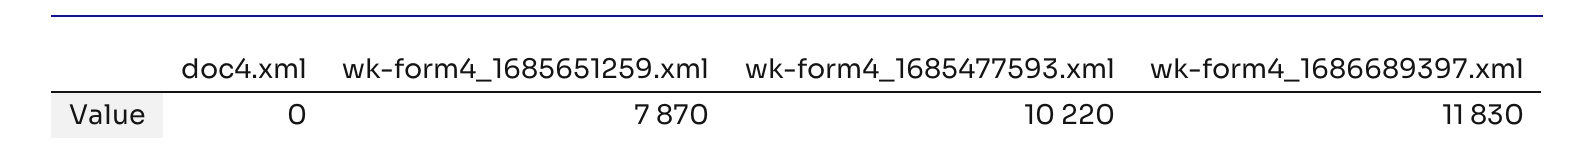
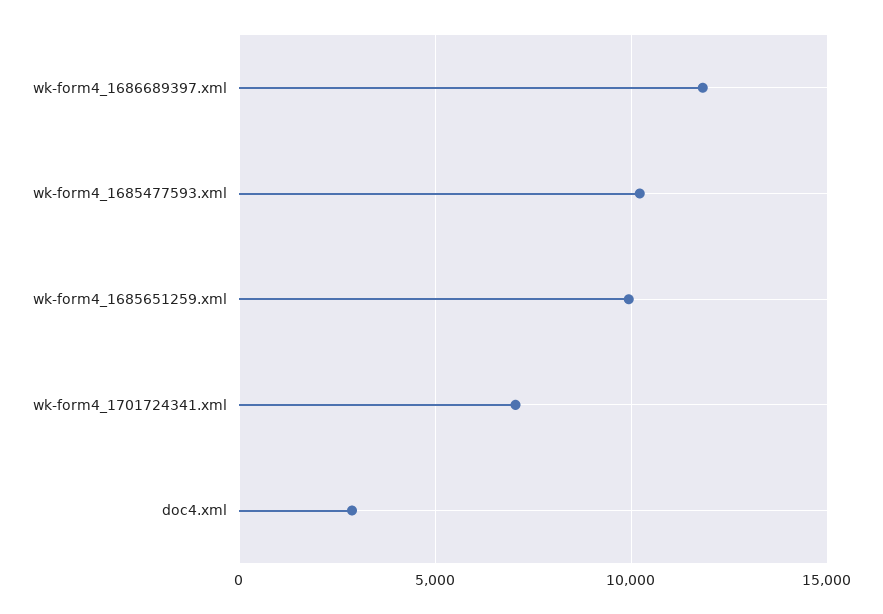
  {
-   "doc4.xml": 0,
+   "doc4.xml": 3000,
-   "wk-form4_1685651259.xml": 7870,
+   "wk-form4_1685651259.xml": 10000,
    "wk-form4_1685477593.xml": 10220,
-   "wk-form4_1686689397.xml": 11830
+   "wk-form4_1686689397.xml": 11830,
+   "wk-form4_1701724341.xml": 7000
  }

